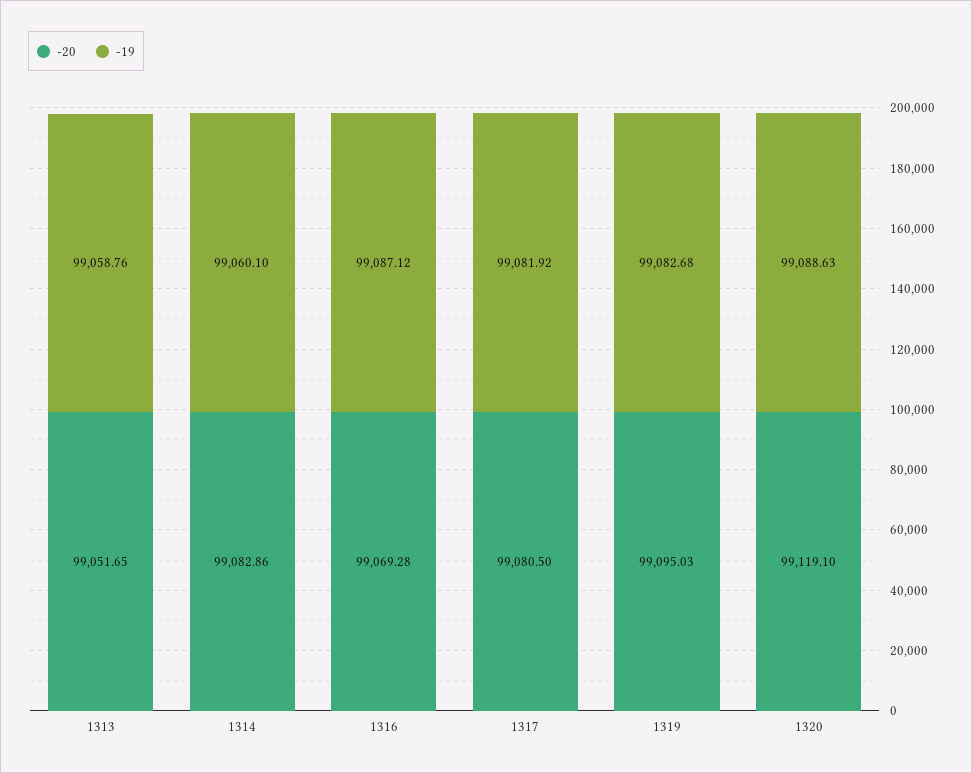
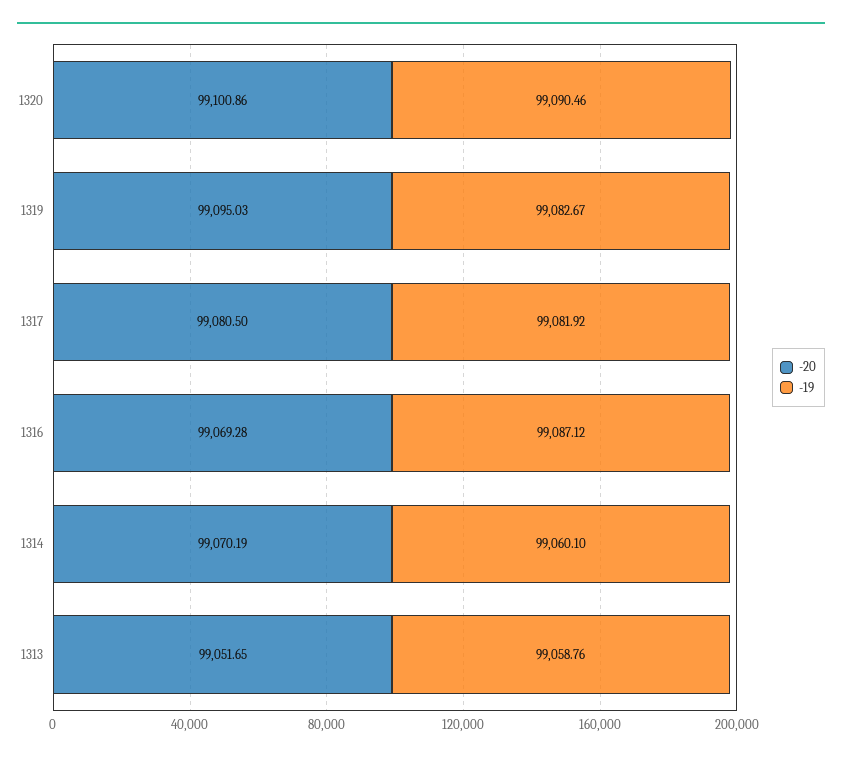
  {
    "-20": {
      "1313": 99051.65,
-     "1314": 99082.86,
+     "1314": 99070.19,
      "1316": 99069.28,
      "1317": 99080.5,
      "1319": 99095.03,
-     "1320": 99119.1
+     "1320": 99100.86
    },
    "-19": {
      "1313": 99058.76,
      "1314": 99060.1,
      "1316": 99087.12,
      "1317": 99081.92,
-     "1319": 99082.68,
+     "1319": 99082.67,
-     "1320": 99088.63
+     "1320": 99090.46
    }
  }

